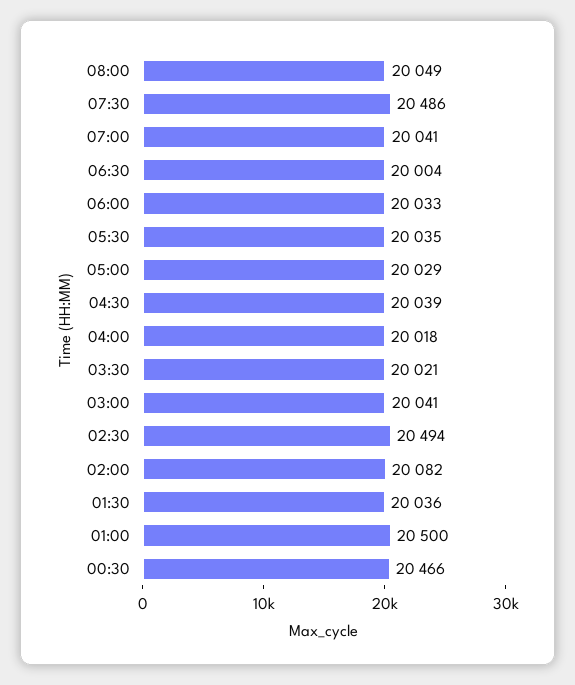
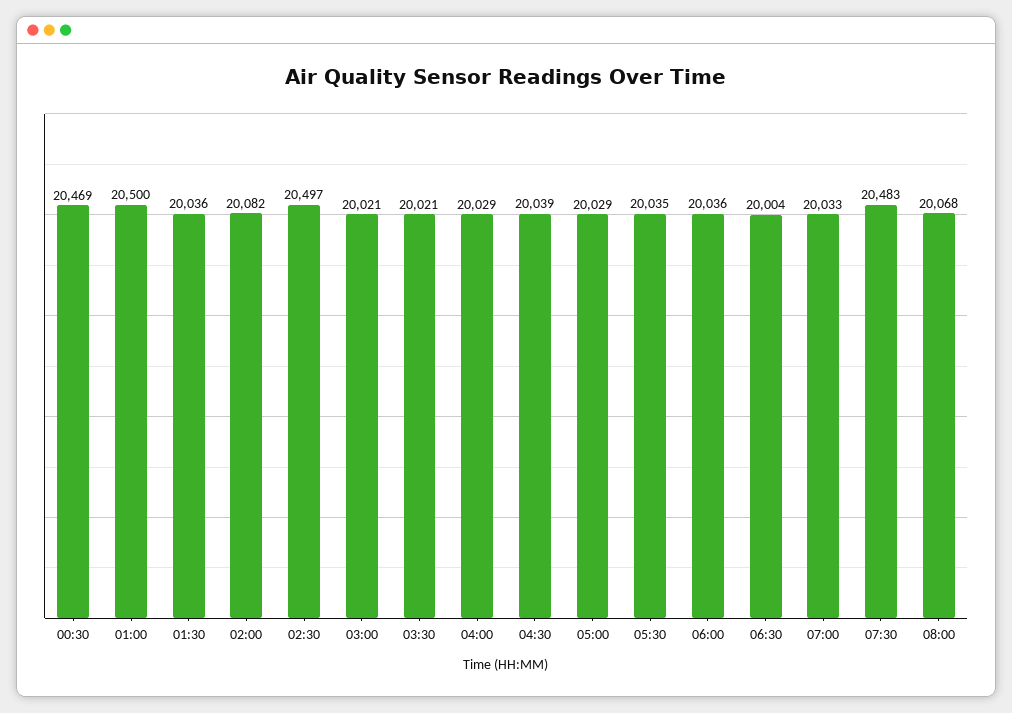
  {
-   "08:00": 20049,
+   "08:00": 20068,
-   "07:30": 20486,
+   "07:30": 20483,
-   "07:00": 20041,
+   "07:00": 20033,
    "06:30": 20004,
-   "06:00": 20033,
+   "06:00": 20036,
    "05:30": 20035,
    "05:00": 20029,
    "04:30": 20039,
-   "04:00": 20018,
+   "04:00": 20029,
    "03:30": 20021,
-   "03:00": 20041,
+   "03:00": 20021,
-   "02:30": 20494,
+   "02:30": 20497,
    "02:00": 20082,
    "01:30": 20036,
    "01:00": 20500,
-   "00:30": 20466
+   "00:30": 20469
  }

